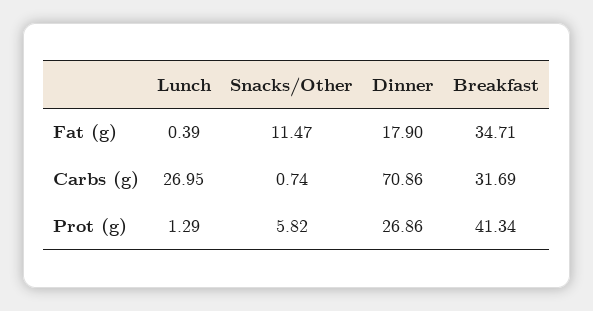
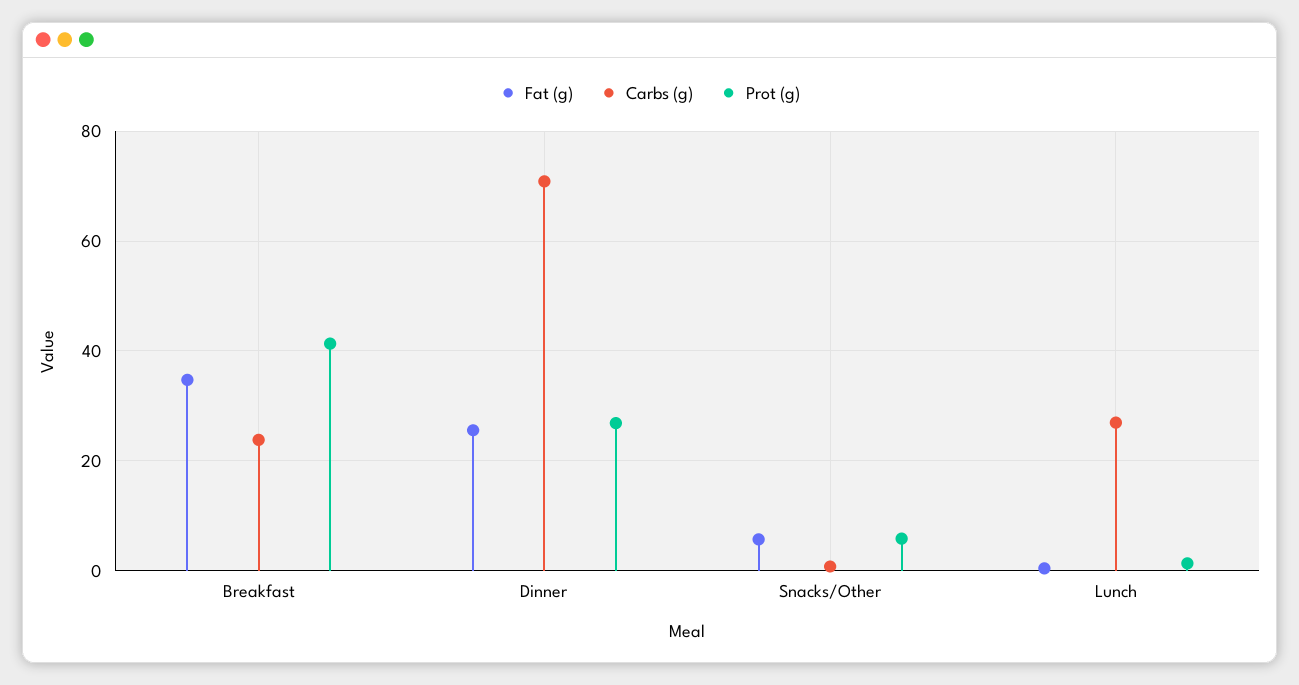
  {
    "Fat (g)": {
      "Lunch": 0.39,
-     "Snacks/Other": 11.47,
+     "Snacks/Other": 6,
-     "Dinner": 17.9,
+     "Dinner": 26,
      "Breakfast": 34.71
    },
    "Carbs (g)": {
      "Lunch": 26.95,
      "Snacks/Other": 0.74,
      "Dinner": 70.86,
-     "Breakfast": 31.69
+     "Breakfast": 24
    },
    "Prot (g)": {
      "Lunch": 1.29,
      "Snacks/Other": 5.82,
      "Dinner": 26.86,
      "Breakfast": 41.34
    }
  }

